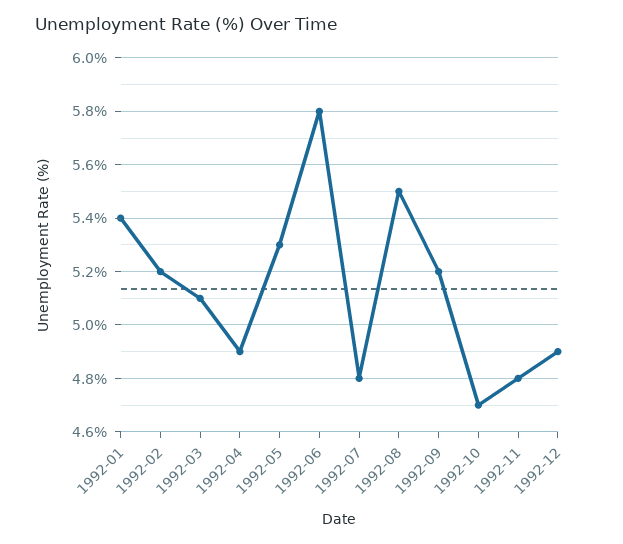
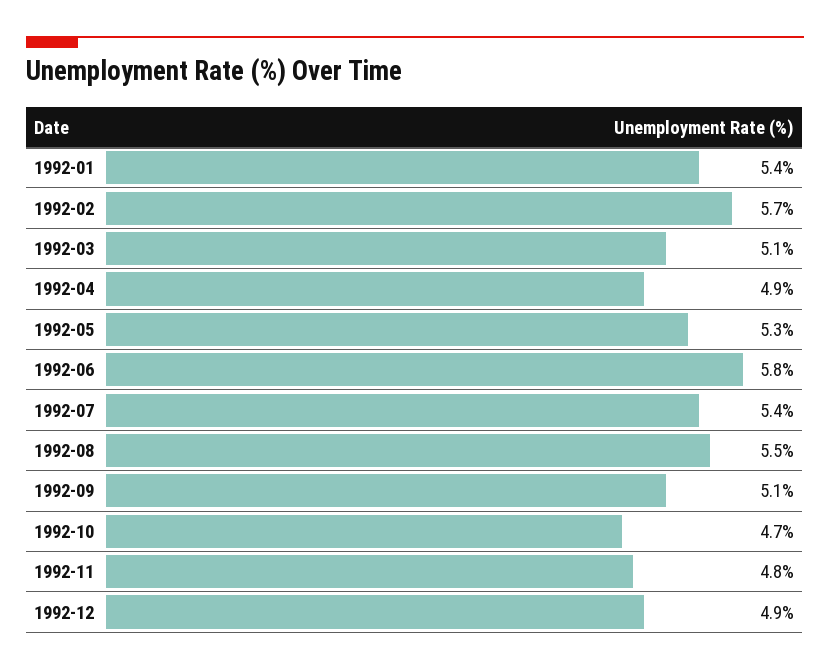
  {
    "1992-01": 5.4,
-   "1992-02": 5.2,
+   "1992-02": 5.7,
    "1992-03": 5.1,
    "1992-04": 4.9,
    "1992-05": 5.3,
    "1992-06": 5.8,
-   "1992-07": 4.8,
+   "1992-07": 5.4,
    "1992-08": 5.5,
-   "1992-09": 5.2,
+   "1992-09": 5.1,
    "1992-10": 4.7,
    "1992-11": 4.8,
    "1992-12": 4.9
  }

